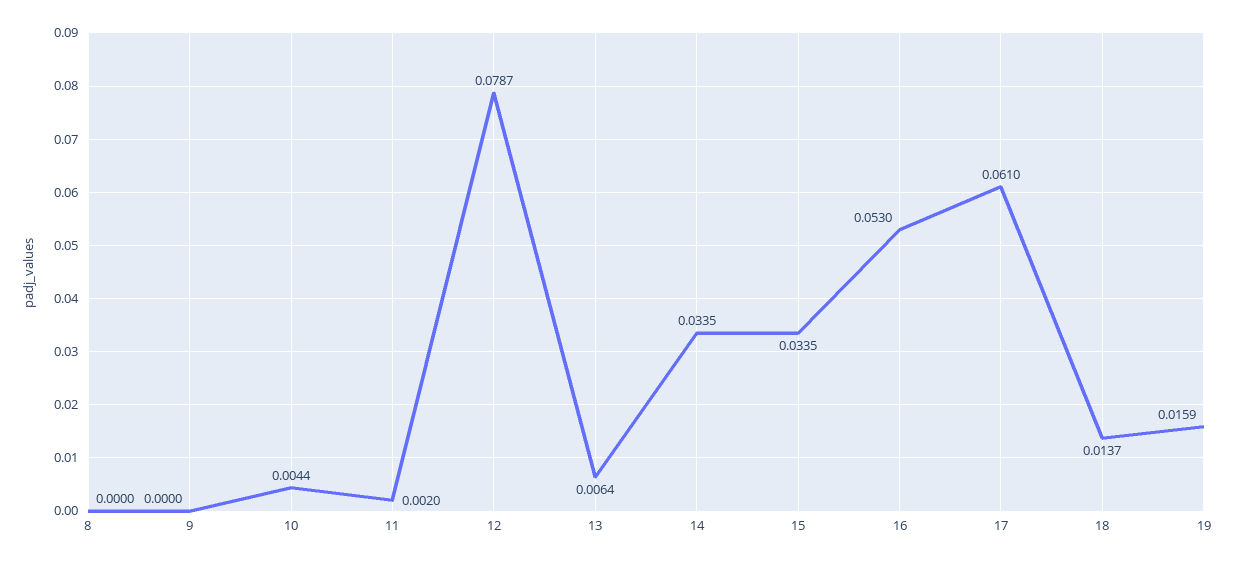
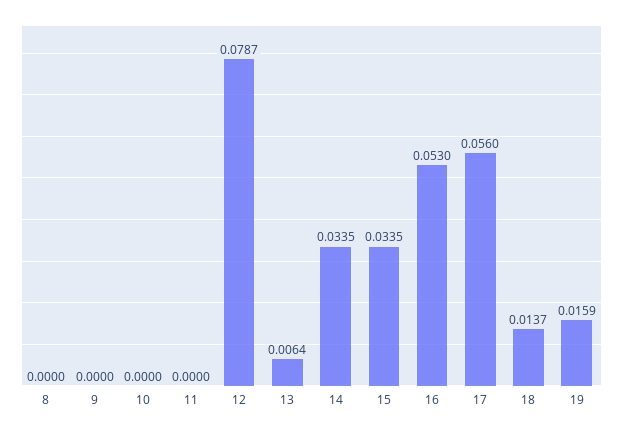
  {
    "8": 0,
    "9": 0,
-   "10": 0.0044,
+   "10": 0,
-   "11": 0.002,
+   "11": 0,
    "12": 0.0787,
    "13": 0.0064,
    "14": 0.0335,
    "15": 0.0335,
    "16": 0.053,
-   "17": 0.061,
+   "17": 0.056,
    "18": 0.0137,
    "19": 0.0159
  }

